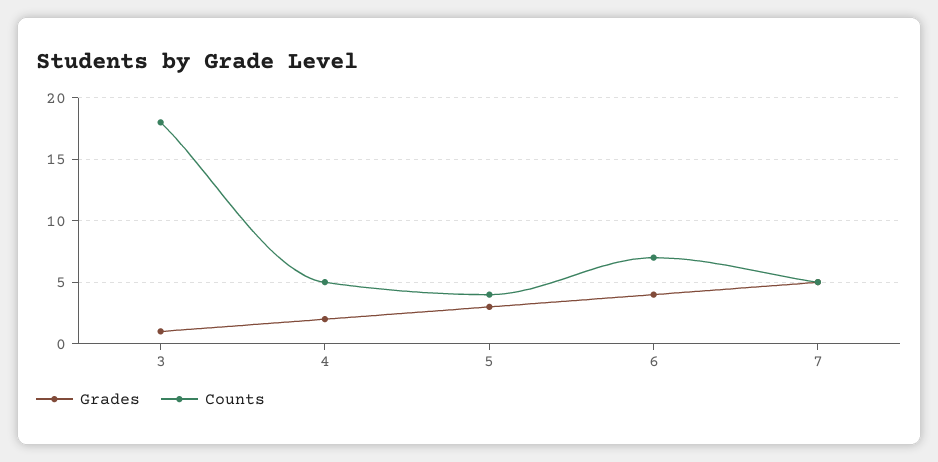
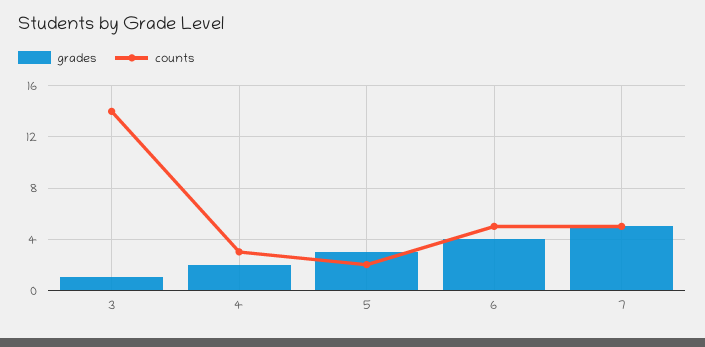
  {
    "Grades": {
      "3": 1,
      "4": 2,
      "5": 3,
      "6": 4,
      "7": 5
    },
    "Counts": {
-     "3": 18,
+     "3": 14,
-     "4": 5,
+     "4": 3,
-     "5": 4,
+     "5": 2,
-     "6": 7,
+     "6": 5,
      "7": 5
    }
  }

